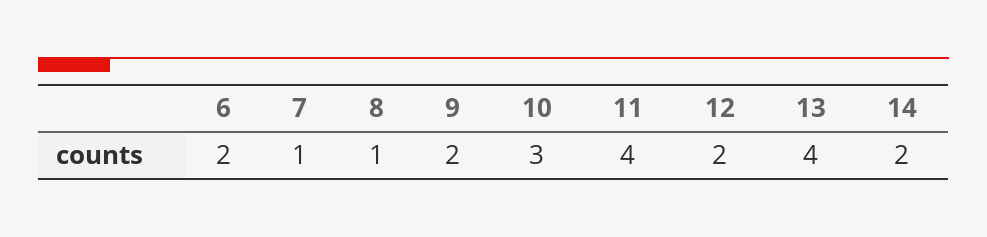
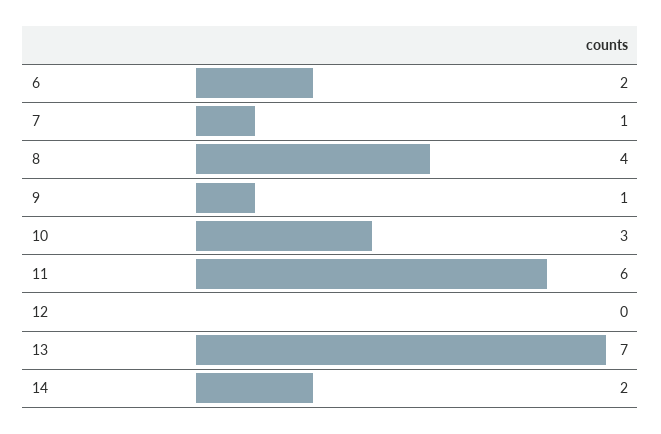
  {
    "6": 2,
    "7": 1,
-   "8": 1,
+   "8": 4,
-   "9": 2,
+   "9": 1,
    "10": 3,
-   "11": 4,
+   "11": 6,
-   "12": 2,
+   "12": 0,
-   "13": 4,
+   "13": 7,
    "14": 2
  }

